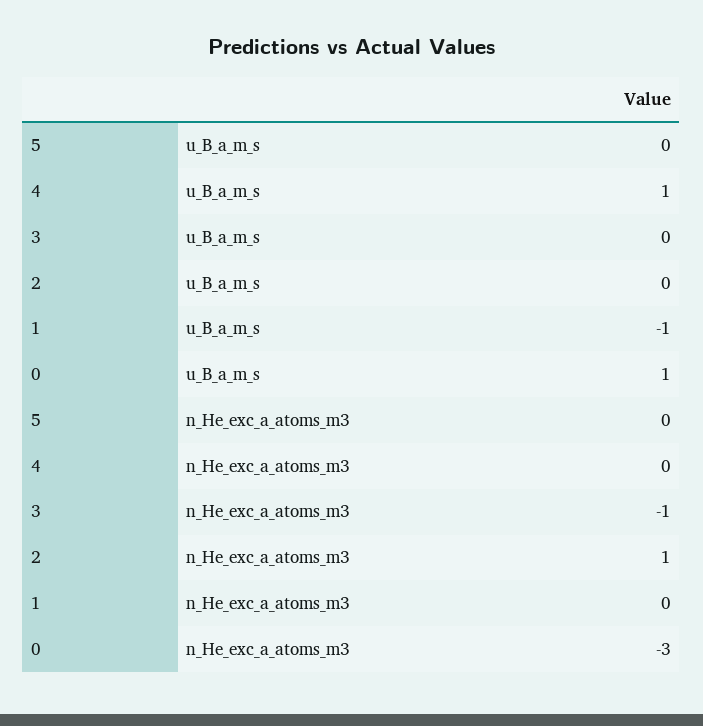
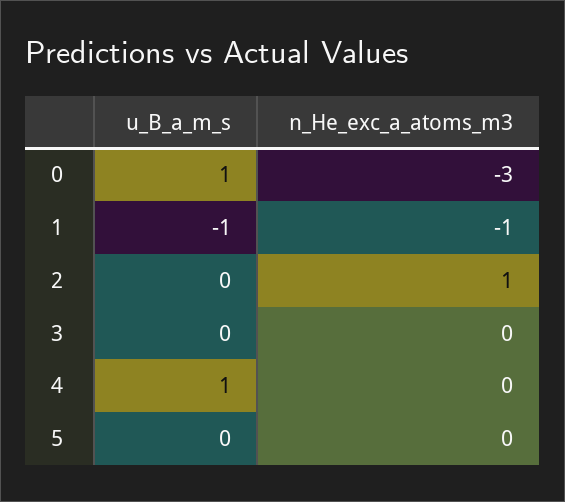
  {
    "5": {
      "u_B_a_m_s": 0,
      "n_He_exc_a_atoms_m3": 0
    },
    "4": {
      "u_B_a_m_s": 1,
      "n_He_exc_a_atoms_m3": 0
    },
    "3": {
      "u_B_a_m_s": 0,
-     "n_He_exc_a_atoms_m3": -1
+     "n_He_exc_a_atoms_m3": 0
    },
    "2": {
      "u_B_a_m_s": 0,
      "n_He_exc_a_atoms_m3": 1
    },
    "1": {
      "u_B_a_m_s": -1,
-     "n_He_exc_a_atoms_m3": 0
+     "n_He_exc_a_atoms_m3": -1
    },
    "0": {
      "u_B_a_m_s": 1,
      "n_He_exc_a_atoms_m3": -3
    }
  }

